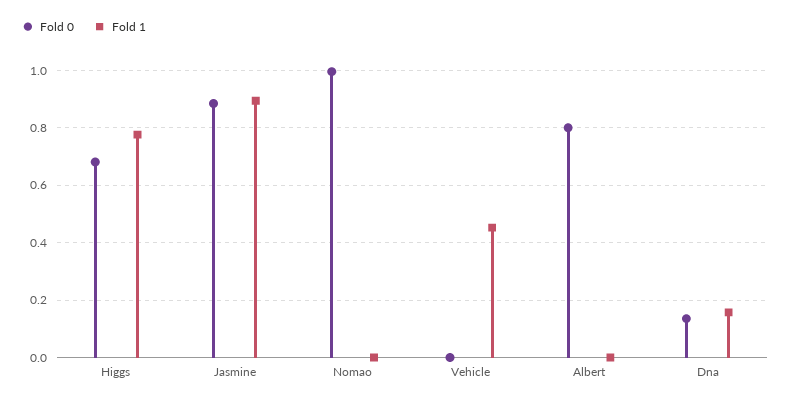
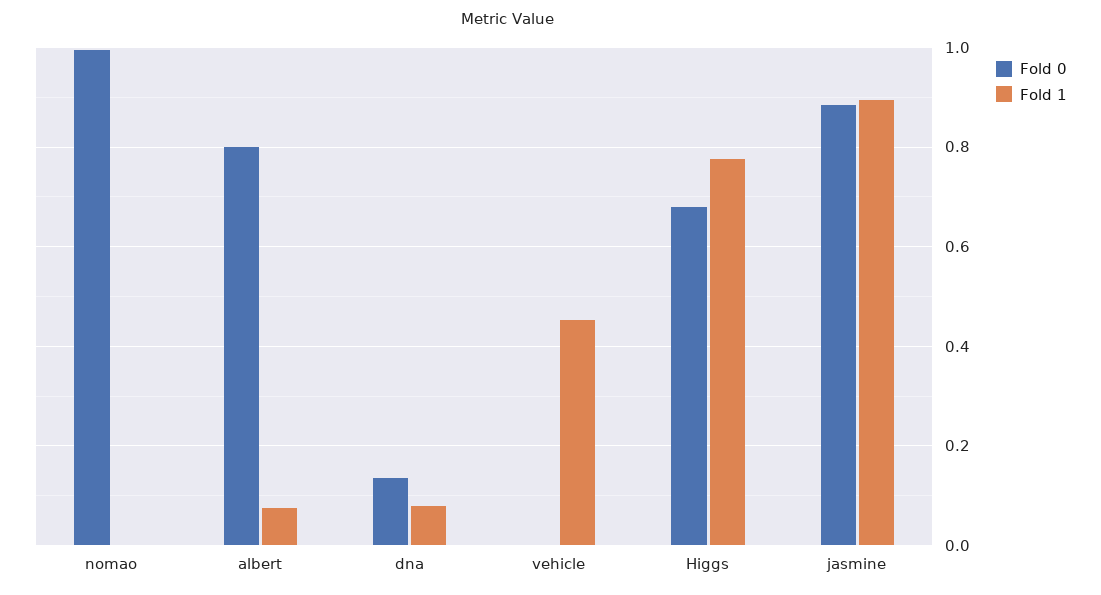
  {
    "Fold 0": {
      "Higgs": 0.68,
      "Jasmine": 0.88,
      "Nomao": 1,
      "Vehicle": 0,
      "Albert": 0.8,
      "Dna": 0.14
    },
    "Fold 1": {
      "Higgs": 0.78,
      "Jasmine": 0.9,
      "Nomao": 0,
      "Vehicle": 0.46,
-     "Albert": 0,
+     "Albert": 0.08,
-     "Dna": 0.15
+     "Dna": 0.08
    }
  }

